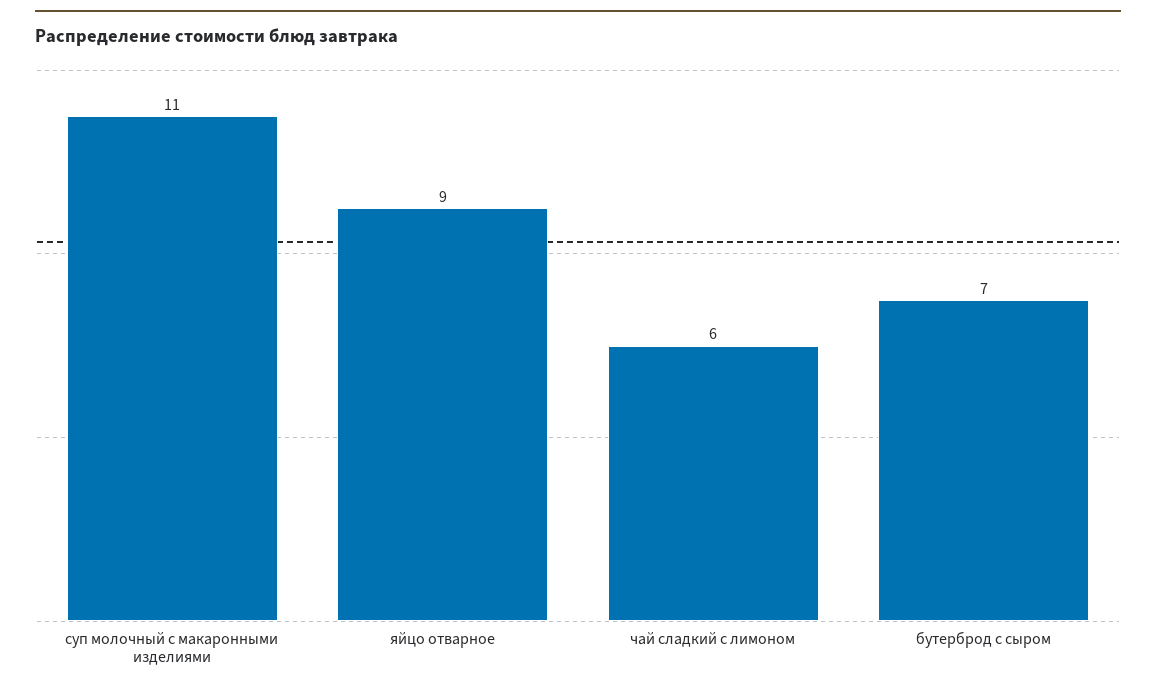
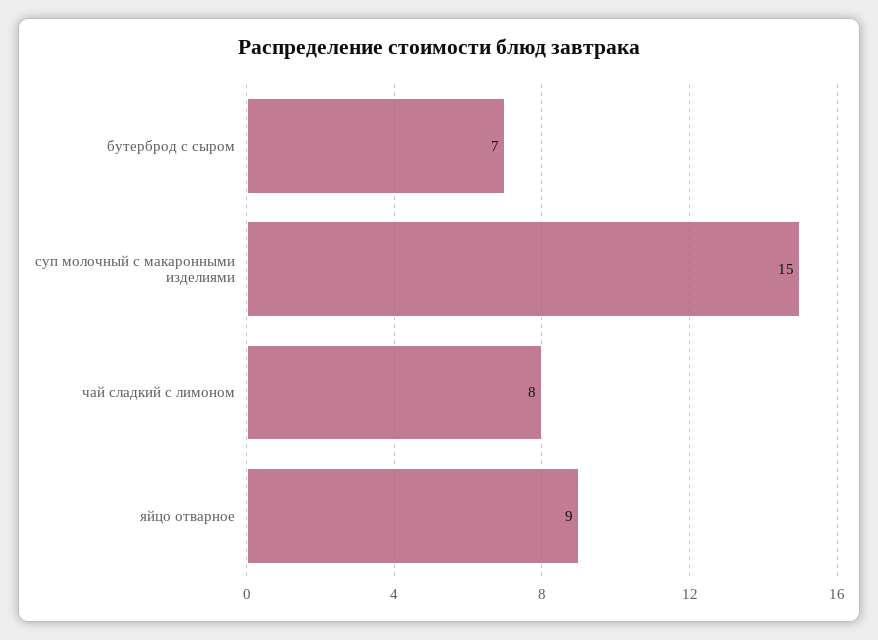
  {
-   "суп молочный с макаронными изделиями": 11,
+   "суп молочный с макаронными изделиями": 15,
    "яйцо отварное": 9,
-   "чай сладкий с лимоном": 6,
+   "чай сладкий с лимоном": 8,
    "бутерброд с сыром": 7
  }

